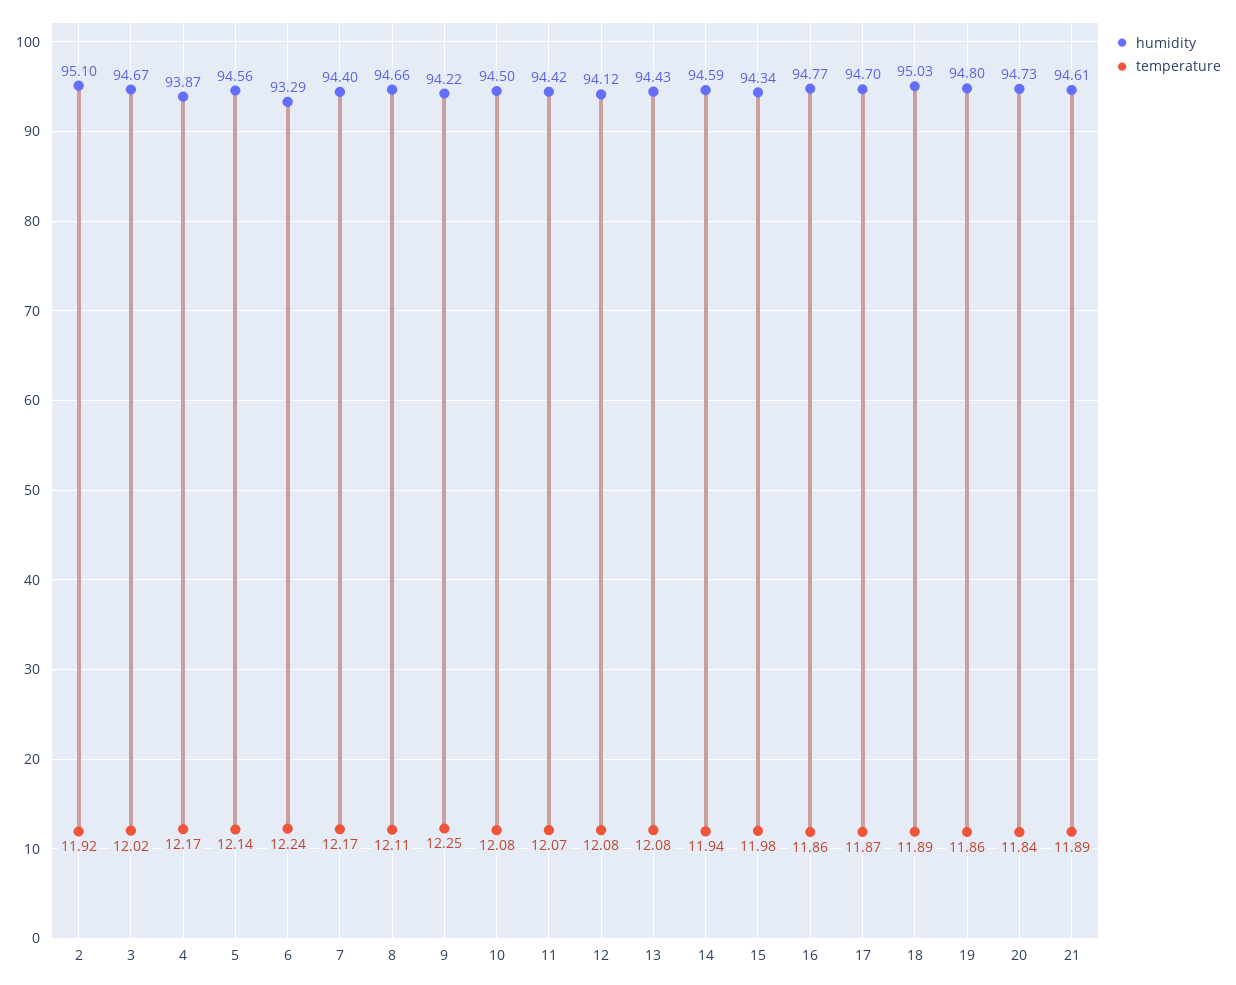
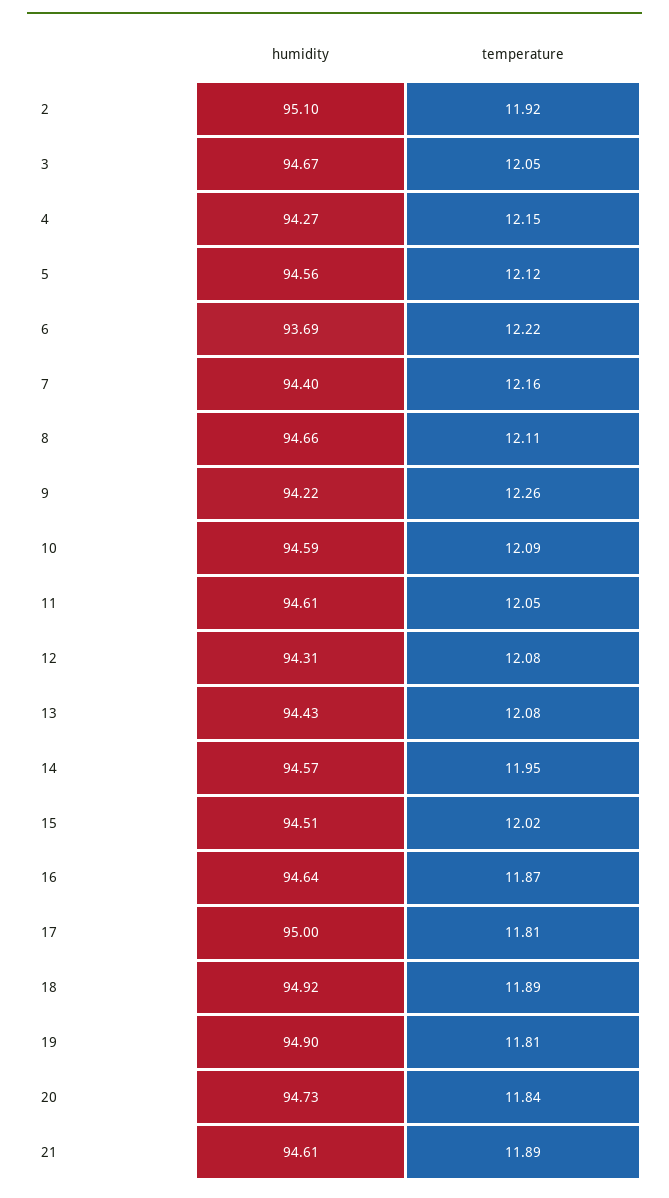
  {
    "humidity": {
      "2": 95.1,
      "3": 94.67,
-     "4": 93.87,
+     "4": 94.27,
      "5": 94.56,
-     "6": 93.29,
+     "6": 93.69,
      "7": 94.4,
      "8": 94.66,
      "9": 94.22,
-     "10": 94.5,
+     "10": 94.59,
-     "11": 94.42,
+     "11": 94.61,
-     "12": 94.12,
+     "12": 94.31,
      "13": 94.43,
-     "14": 94.59,
+     "14": 94.57,
-     "15": 94.34,
+     "15": 94.51,
-     "16": 94.77,
+     "16": 94.64,
-     "17": 94.7,
+     "17": 95,
-     "18": 95.03,
+     "18": 94.92,
-     "19": 94.8,
+     "19": 94.9,
      "20": 94.73,
      "21": 94.61
    },
    "temperature": {
      "2": 11.92,
-     "3": 12.02,
+     "3": 12.05,
-     "4": 12.17,
+     "4": 12.15,
-     "5": 12.14,
+     "5": 12.12,
-     "6": 12.24,
+     "6": 12.22,
-     "7": 12.17,
+     "7": 12.16,
      "8": 12.11,
-     "9": 12.25,
+     "9": 12.26,
-     "10": 12.08,
+     "10": 12.09,
-     "11": 12.07,
+     "11": 12.05,
      "12": 12.08,
      "13": 12.08,
-     "14": 11.94,
+     "14": 11.95,
-     "15": 11.98,
+     "15": 12.02,
-     "16": 11.86,
+     "16": 11.87,
-     "17": 11.87,
+     "17": 11.81,
      "18": 11.89,
-     "19": 11.86,
+     "19": 11.81,
      "20": 11.84,
      "21": 11.89
    }
  }

